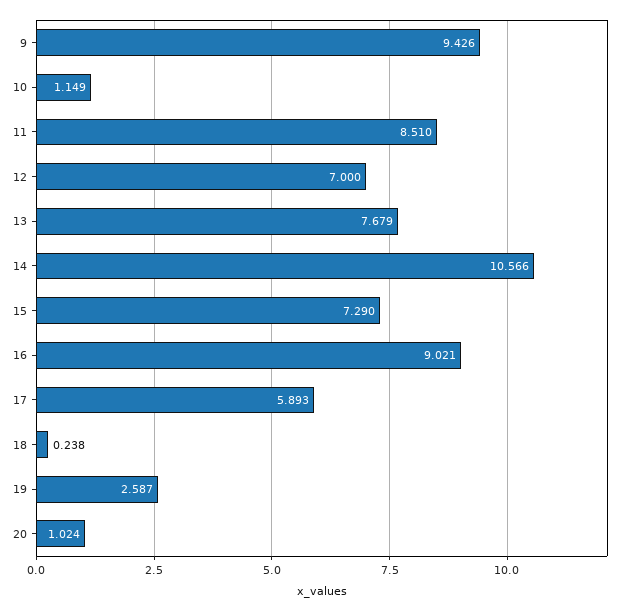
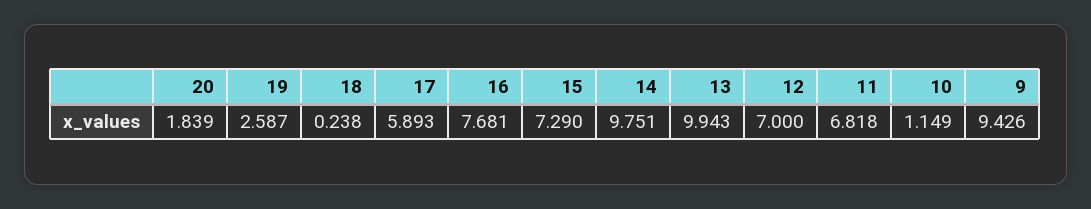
  {
    "9": 9.426,
    "10": 1.149,
-   "11": 8.51,
+   "11": 6.818,
    "12": 7,
-   "13": 7.679,
+   "13": 9.943,
-   "14": 10.566,
+   "14": 9.751,
    "15": 7.29,
-   "16": 9.021,
+   "16": 7.681,
    "17": 5.893,
    "18": 0.238,
    "19": 2.587,
-   "20": 1.024
+   "20": 1.839
  }

